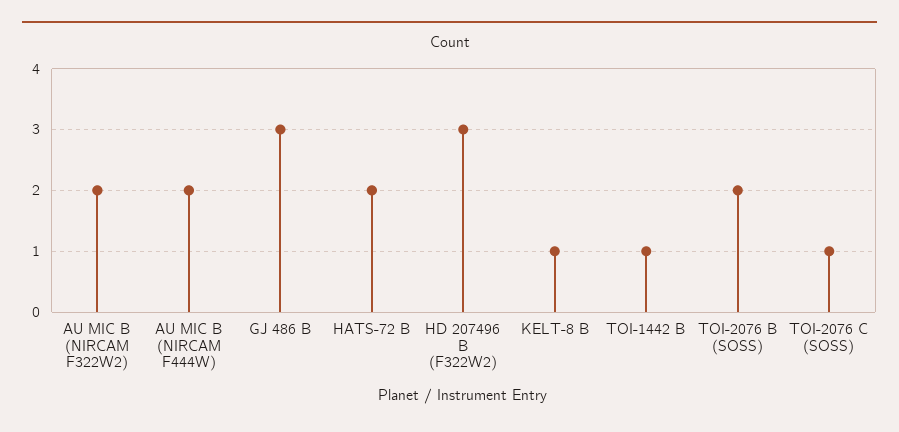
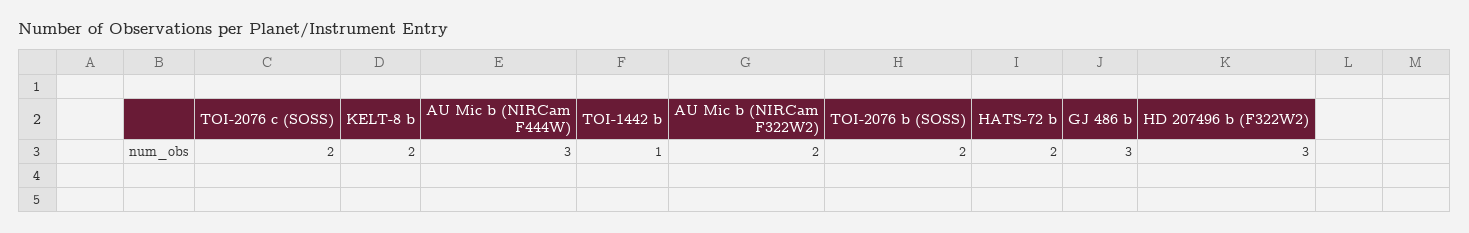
  {
    "AU MIC B (NIRCAM F322W2)": 2,
-   "AU MIC B (NIRCAM F444W)": 2,
+   "AU MIC B (NIRCAM F444W)": 3,
    "GJ 486 B": 3,
    "HATS-72 B": 2,
    "HD 207496 B (F322W2)": 3,
-   "KELT-8 B": 1,
+   "KELT-8 B": 2,
    "TOI-1442 B": 1,
    "TOI-2076 B (SOSS)": 2,
-   "TOI-2076 C (SOSS)": 1
+   "TOI-2076 C (SOSS)": 2
  }

